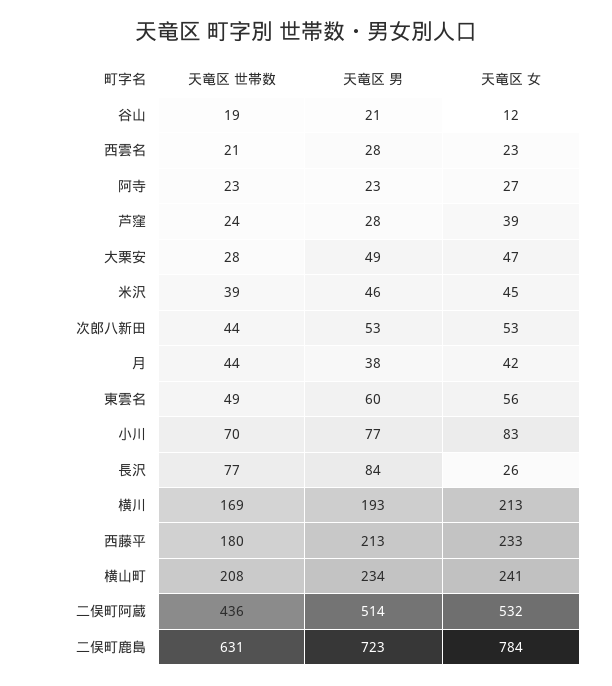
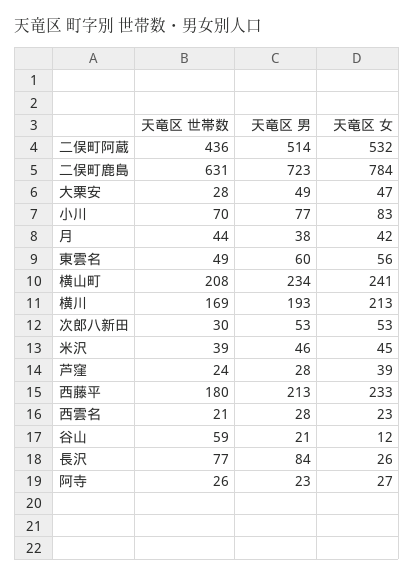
  {
    "天竜区 世帯数": {
-     "谷山": 19,
+     "谷山": 59,
      "西雲名": 21,
-     "阿寺": 23,
+     "阿寺": 26,
      "芦窪": 24,
      "大栗安": 28,
      "米沢": 39,
-     "次郎八新田": 44,
+     "次郎八新田": 30,
      "月": 44,
      "東雲名": 49,
      "小川": 70,
      "長沢": 77,
      "横川": 169,
      "西藤平": 180,
      "横山町": 208,
      "二俣町阿蔵": 436,
      "二俣町鹿島": 631
    },
    "天竜区 男": {
      "谷山": 21,
      "西雲名": 28,
      "阿寺": 23,
      "芦窪": 28,
      "大栗安": 49,
      "米沢": 46,
      "次郎八新田": 53,
      "月": 38,
      "東雲名": 60,
      "小川": 77,
      "長沢": 84,
      "横川": 193,
      "西藤平": 213,
      "横山町": 234,
      "二俣町阿蔵": 514,
      "二俣町鹿島": 723
    },
    "天竜区 女": {
      "谷山": 12,
      "西雲名": 23,
      "阿寺": 27,
      "芦窪": 39,
      "大栗安": 47,
      "米沢": 45,
      "次郎八新田": 53,
      "月": 42,
      "東雲名": 56,
      "小川": 83,
      "長沢": 26,
      "横川": 213,
      "西藤平": 233,
      "横山町": 241,
      "二俣町阿蔵": 532,
      "二俣町鹿島": 784
    }
  }

